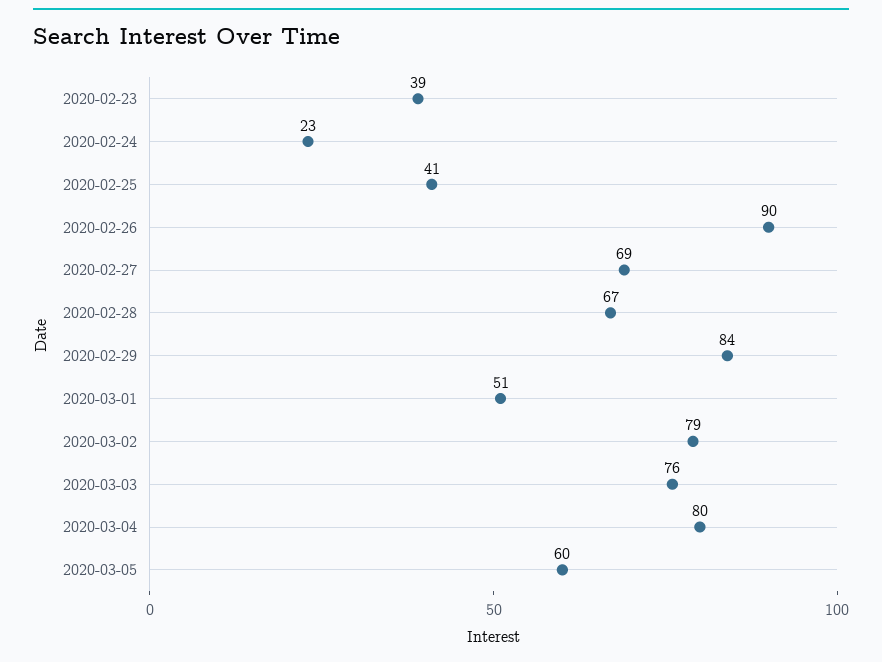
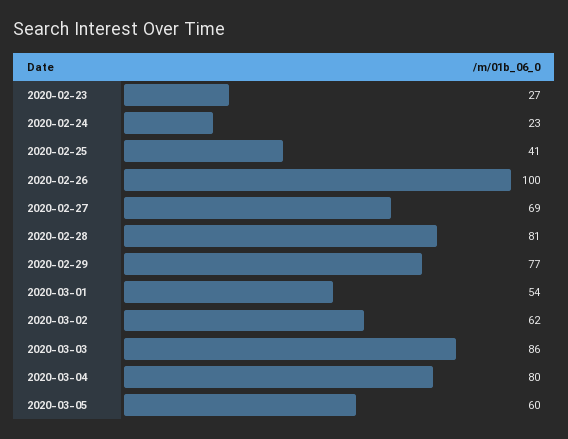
  {
-   "2020-02-23": 39,
+   "2020-02-23": 27,
    "2020-02-24": 23,
    "2020-02-25": 41,
-   "2020-02-26": 90,
+   "2020-02-26": 100,
    "2020-02-27": 69,
-   "2020-02-28": 67,
+   "2020-02-28": 81,
-   "2020-02-29": 84,
+   "2020-02-29": 77,
-   "2020-03-01": 51,
+   "2020-03-01": 54,
-   "2020-03-02": 79,
+   "2020-03-02": 62,
-   "2020-03-03": 76,
+   "2020-03-03": 86,
    "2020-03-04": 80,
    "2020-03-05": 60
  }

